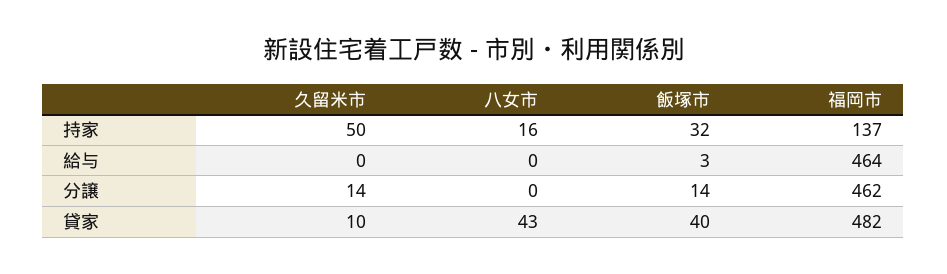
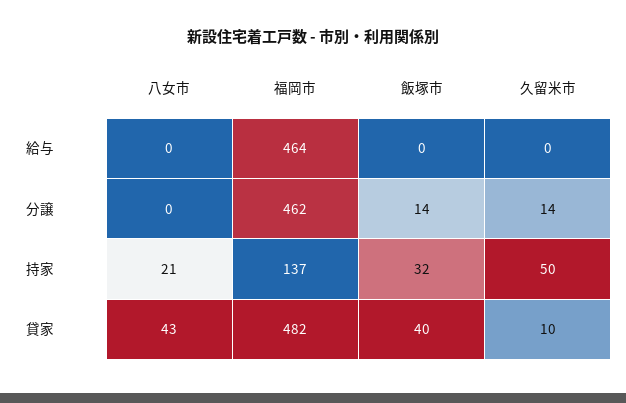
  {
    "久留米市": {
      "持家": 50,
      "給与": 0,
      "分譲": 14,
      "貸家": 10
    },
    "八女市": {
-     "持家": 16,
+     "持家": 21,
      "給与": 0,
      "分譲": 0,
      "貸家": 43
    },
    "飯塚市": {
      "持家": 32,
-     "給与": 3,
+     "給与": 0,
      "分譲": 14,
      "貸家": 40
    },
    "福岡市": {
      "持家": 137,
      "給与": 464,
      "分譲": 462,
      "貸家": 482
    }
  }

